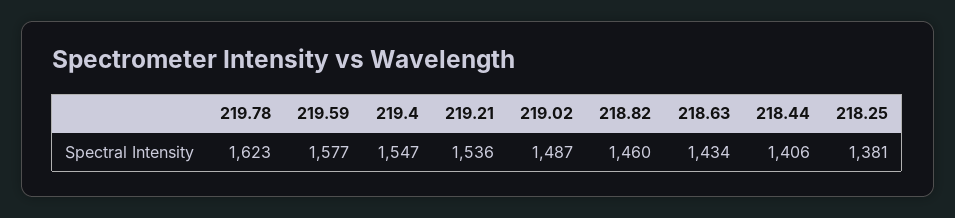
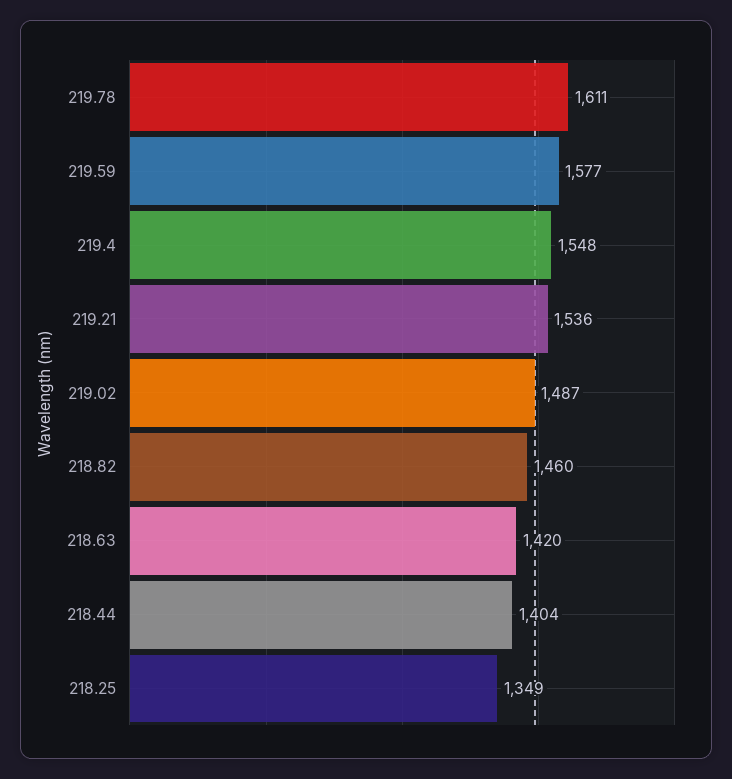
  {
-   "219.78": 1623,
+   "219.78": 1611,
    "219.59": 1577,
-   "219.4": 1547,
+   "219.4": 1548,
    "219.21": 1536,
    "219.02": 1487,
    "218.82": 1460,
-   "218.63": 1434,
+   "218.63": 1420,
-   "218.44": 1406,
+   "218.44": 1404,
-   "218.25": 1381
+   "218.25": 1349
  }

